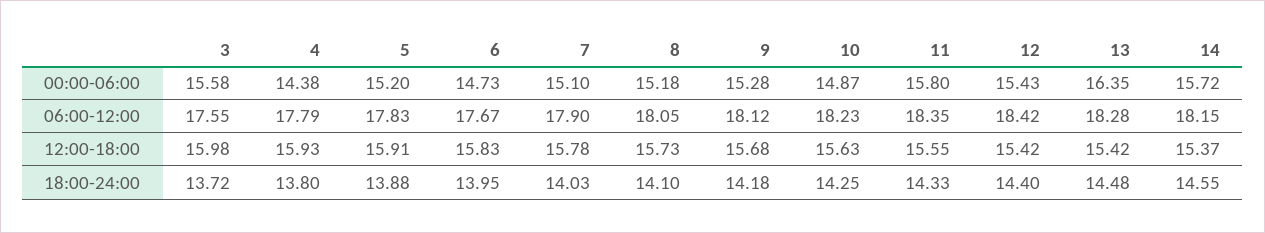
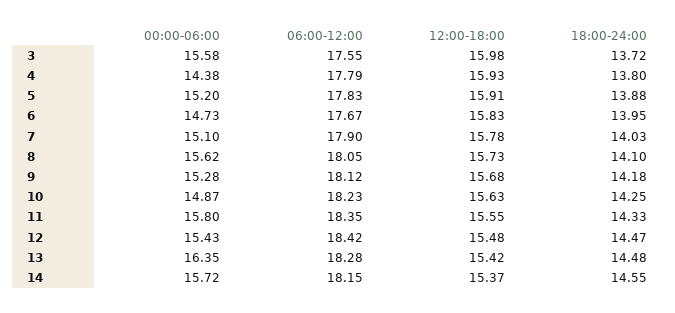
  {
    "3": {
      "00:00-06:00": 15.58,
      "06:00-12:00": 17.55,
      "12:00-18:00": 15.98,
      "18:00-24:00": 13.72
    },
    "4": {
      "00:00-06:00": 14.38,
      "06:00-12:00": 17.79,
      "12:00-18:00": 15.93,
      "18:00-24:00": 13.8
    },
    "5": {
      "00:00-06:00": 15.2,
      "06:00-12:00": 17.83,
      "12:00-18:00": 15.91,
      "18:00-24:00": 13.88
    },
    "6": {
      "00:00-06:00": 14.73,
      "06:00-12:00": 17.67,
      "12:00-18:00": 15.83,
      "18:00-24:00": 13.95
    },
    "7": {
      "00:00-06:00": 15.1,
      "06:00-12:00": 17.9,
      "12:00-18:00": 15.78,
      "18:00-24:00": 14.03
    },
    "8": {
-     "00:00-06:00": 15.18,
+     "00:00-06:00": 15.62,
      "06:00-12:00": 18.05,
      "12:00-18:00": 15.73,
      "18:00-24:00": 14.1
    },
    "9": {
      "00:00-06:00": 15.28,
      "06:00-12:00": 18.12,
      "12:00-18:00": 15.68,
      "18:00-24:00": 14.18
    },
    "10": {
      "00:00-06:00": 14.87,
      "06:00-12:00": 18.23,
      "12:00-18:00": 15.63,
      "18:00-24:00": 14.25
    },
    "11": {
      "00:00-06:00": 15.8,
      "06:00-12:00": 18.35,
      "12:00-18:00": 15.55,
      "18:00-24:00": 14.33
    },
    "12": {
      "00:00-06:00": 15.43,
      "06:00-12:00": 18.42,
-     "12:00-18:00": 15.42,
+     "12:00-18:00": 15.48,
-     "18:00-24:00": 14.4
+     "18:00-24:00": 14.47
    },
    "13": {
      "00:00-06:00": 16.35,
      "06:00-12:00": 18.28,
      "12:00-18:00": 15.42,
      "18:00-24:00": 14.48
    },
    "14": {
      "00:00-06:00": 15.72,
      "06:00-12:00": 18.15,
      "12:00-18:00": 15.37,
      "18:00-24:00": 14.55
    }
  }

